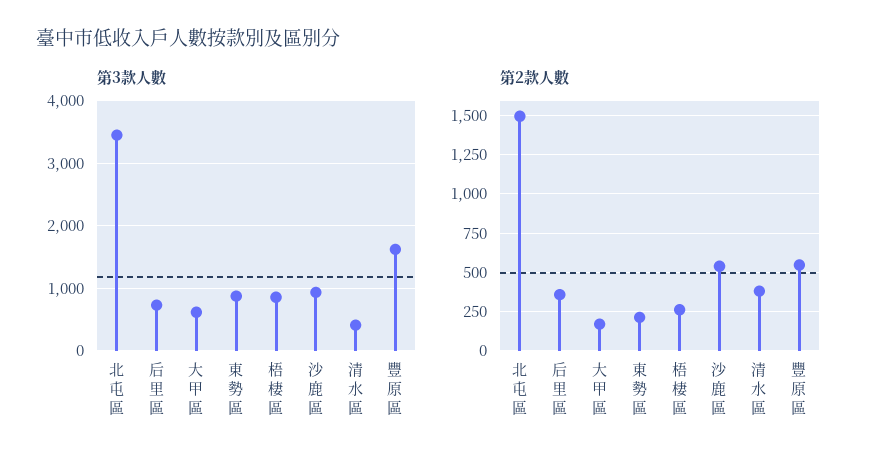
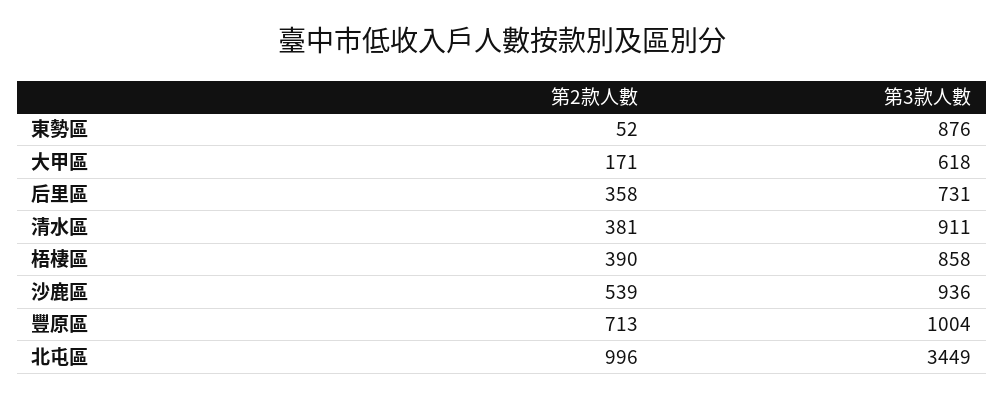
  {
    "第3款人數": {
      "北屯區": 3449,
      "后里區": 731,
      "大甲區": 618,
      "東勢區": 876,
      "梧棲區": 858,
      "沙鹿區": 936,
-     "清水區": 400,
+     "清水區": 911,
-     "豐原區": 1600
+     "豐原區": 1004
    },
    "第2款人數": {
-     "北屯區": 1500,
+     "北屯區": 996,
      "后里區": 358,
      "大甲區": 171,
-     "東勢區": 200,
+     "東勢區": 52,
-     "梧棲區": 250,
+     "梧棲區": 390,
      "沙鹿區": 539,
      "清水區": 381,
-     "豐原區": 550
+     "豐原區": 713
    }
  }

